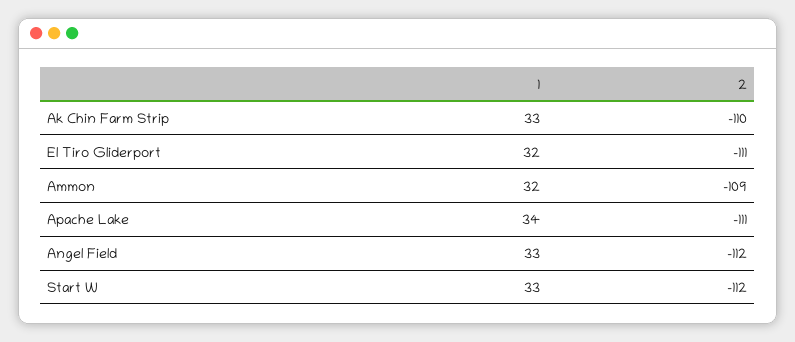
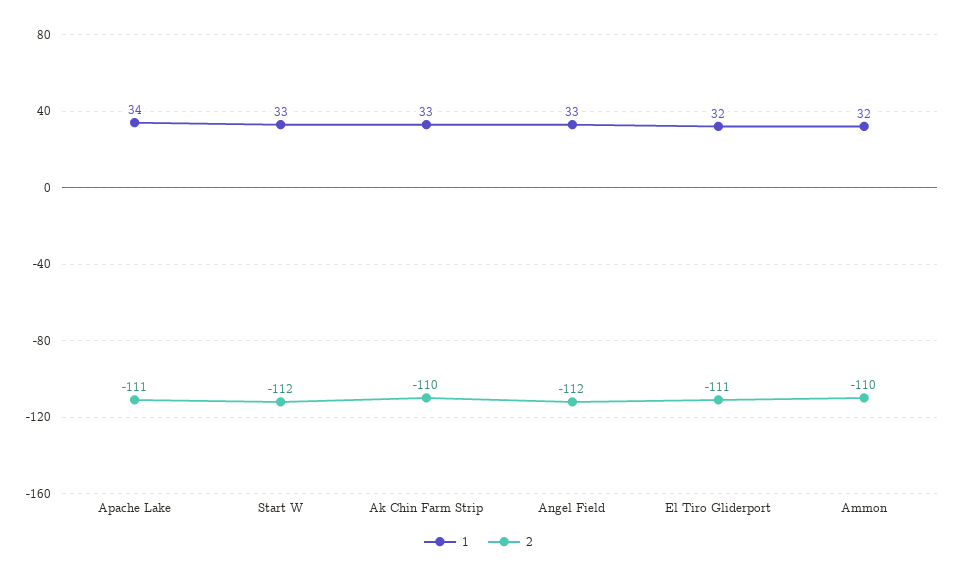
  {
    "1": {
      "Ak Chin Farm Strip": 33,
      "El Tiro Gliderport": 32,
      "Ammon": 32,
      "Apache Lake": 34,
      "Angel Field": 33,
      "Start W": 33
    },
    "2": {
      "Ak Chin Farm Strip": -110,
      "El Tiro Gliderport": -111,
-     "Ammon": -109,
+     "Ammon": -110,
      "Apache Lake": -111,
      "Angel Field": -112,
      "Start W": -112
    }
  }

